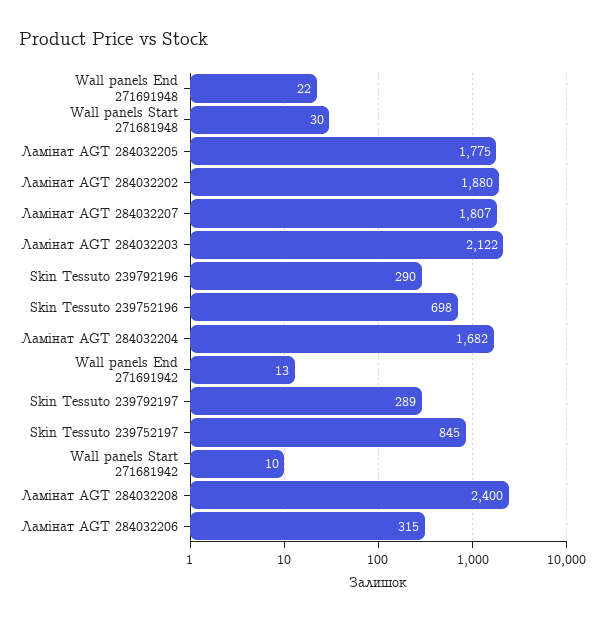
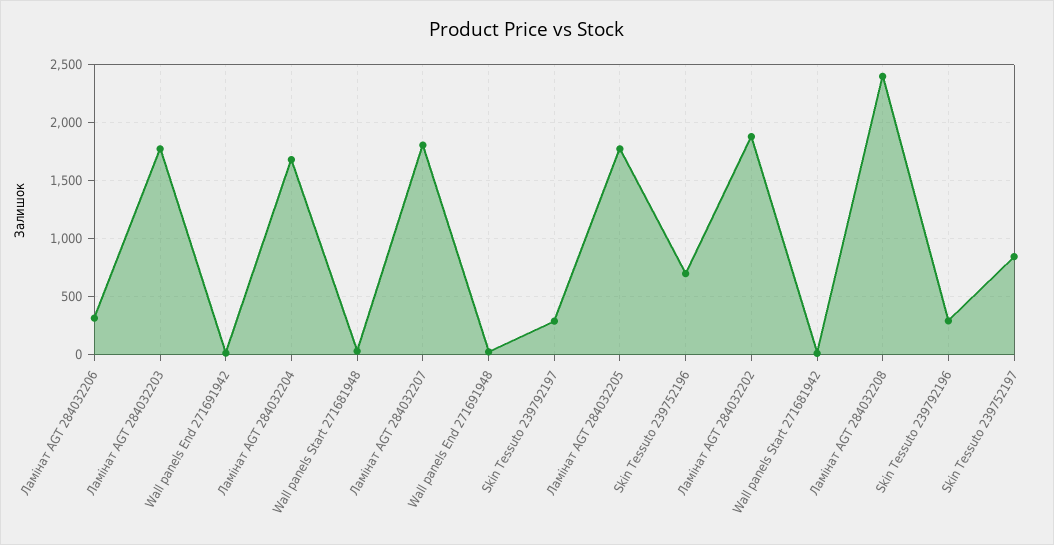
  {
    "Wall panels End 271691948": 22,
    "Wall panels Start 271681948": 30,
    "Ламінат AGT 284032205": 1775,
    "Ламінат AGT 284032202": 1880,
    "Ламінат AGT 284032207": 1807,
-   "Ламінат AGT 284032203": 2122,
+   "Ламінат AGT 284032203": 1800,
    "Skin Tessuto 239792196": 290,
    "Skin Tessuto 239752196": 698,
    "Ламінат AGT 284032204": 1682,
    "Wall panels End 271691942": 13,
    "Skin Tessuto 239792197": 289,
    "Skin Tessuto 239752197": 845,
    "Wall panels Start 271681942": 10,
    "Ламінат AGT 284032208": 2400,
    "Ламінат AGT 284032206": 315
  }

